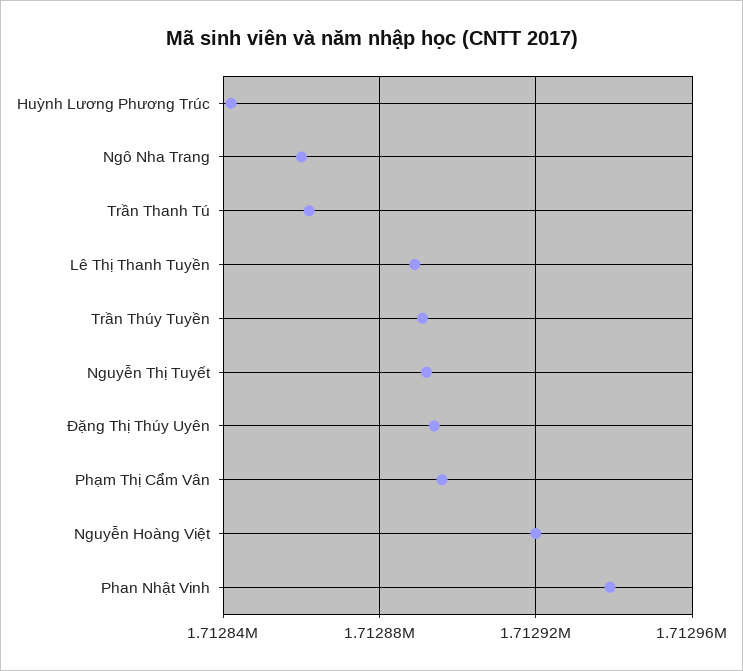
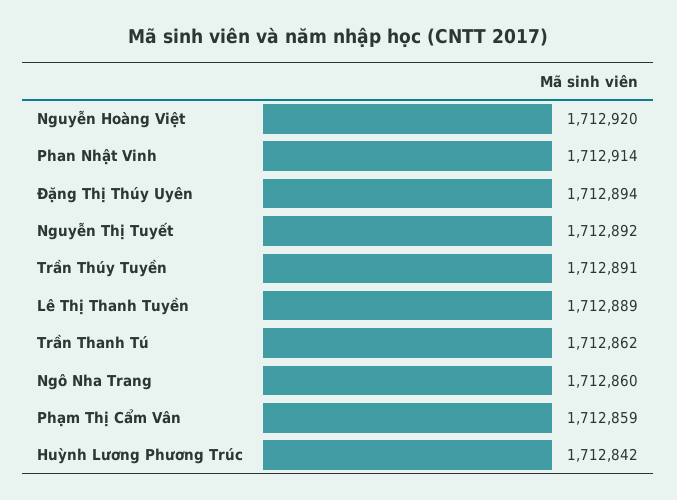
  {
    "Huỳnh Lương Phương Trúc": 1712842,
    "Ngô Nha Trang": 1712860,
    "Trần Thanh Tú": 1712862,
    "Lê Thị Thanh Tuyền": 1712889,
    "Trần Thúy Tuyền": 1712891,
    "Nguyễn Thị Tuyết": 1712892,
    "Đặng Thị Thúy Uyên": 1712894,
-   "Phạm Thị Cẩm Vân": 1712895,
+   "Phạm Thị Cẩm Vân": 1712859,
    "Nguyễn Hoàng Việt": 1712920,
-   "Phan Nhật Vinh": 1712940
+   "Phan Nhật Vinh": 1712914
  }

